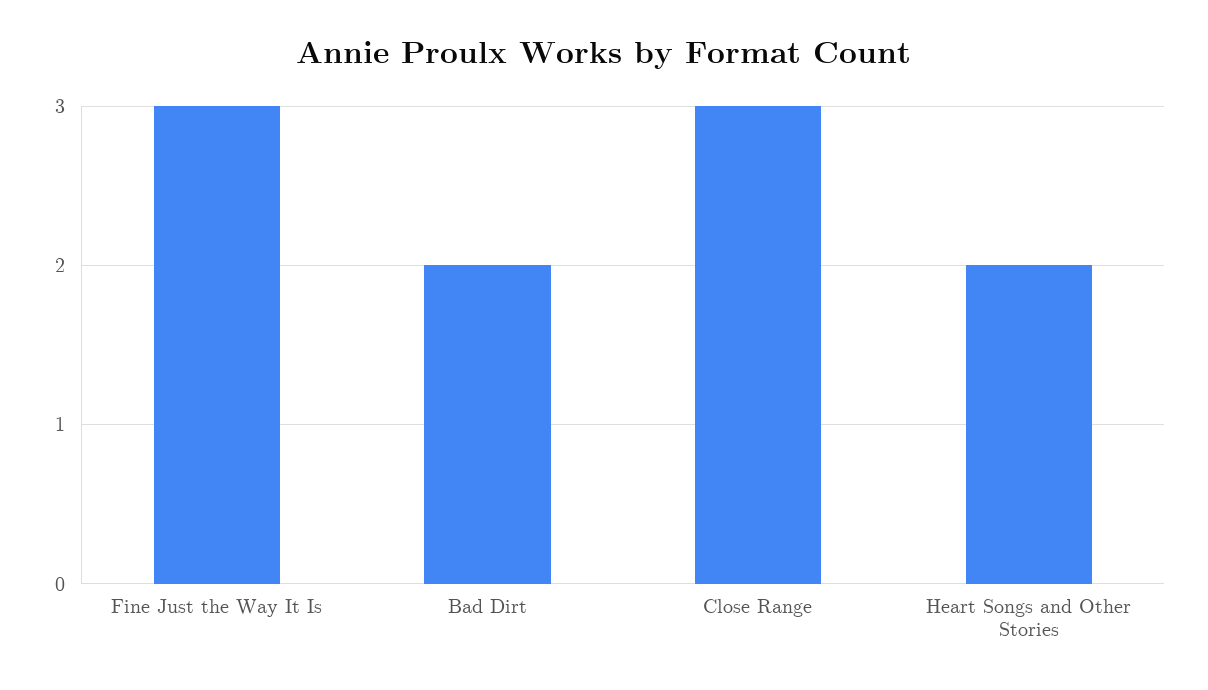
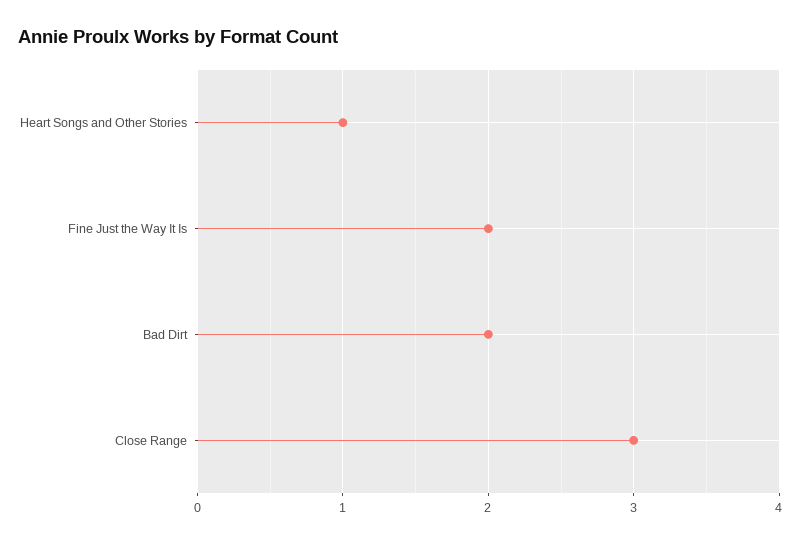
  {
-   "Fine Just the Way It Is": 3,
+   "Fine Just the Way It Is": 2,
    "Bad Dirt": 2,
    "Close Range": 3,
-   "Heart Songs and Other Stories": 2
+   "Heart Songs and Other Stories": 1
  }

